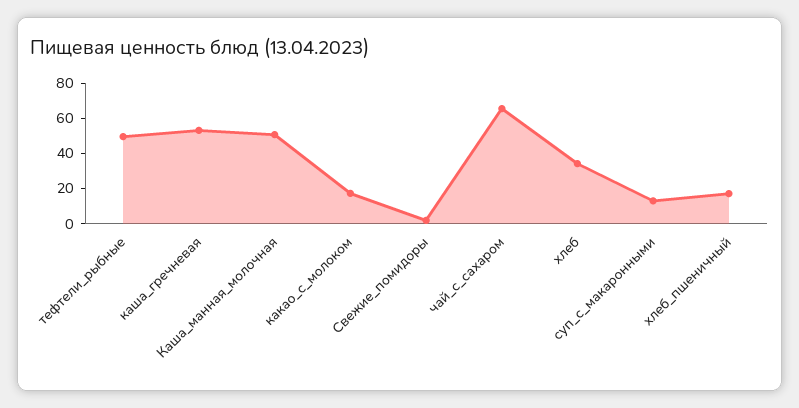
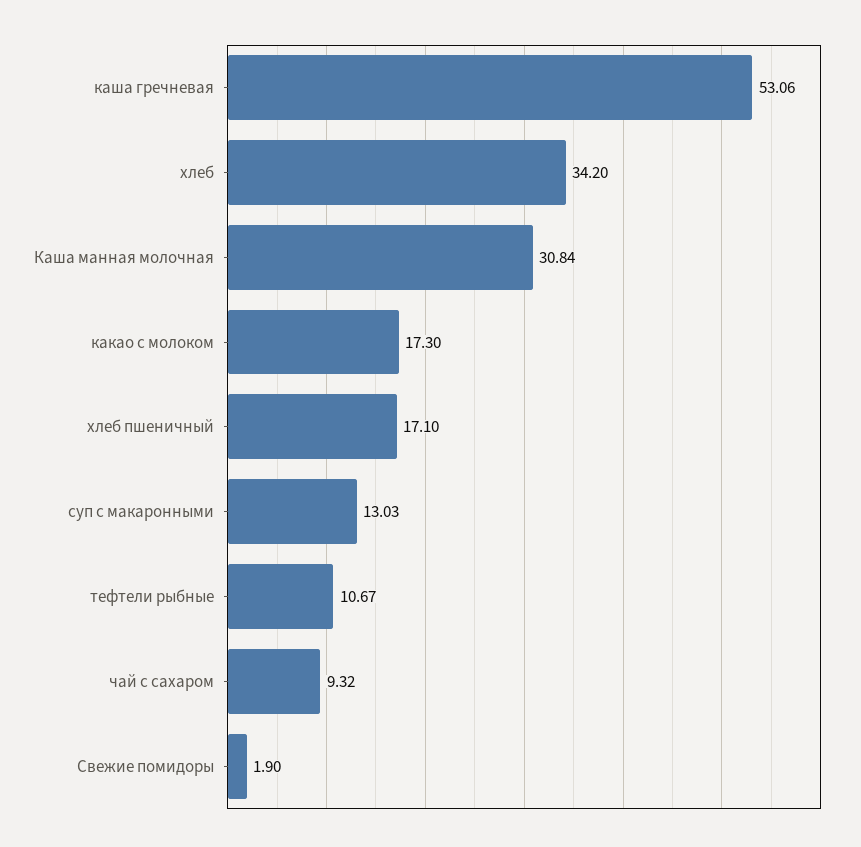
  {
-   "тефтели_рыбные": 50,
+   "тефтели_рыбные": 10.67,
    "каша_гречневая": 53.06,
-   "Каша_манная_молочная": 50,
+   "Каша_манная_молочная": 30.84,
    "какао_с_молоком": 17.3,
    "Свежие_помидоры": 1.9,
-   "чай_с_сахаром": 65,
+   "чай_с_сахаром": 9.32,
    "хлеб": 34.2,
    "суп_с_макаронными": 13.03,
    "хлеб_пшеничный": 17.1
  }

